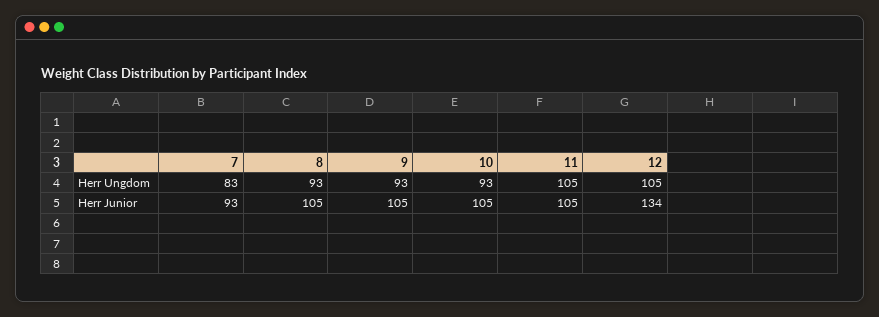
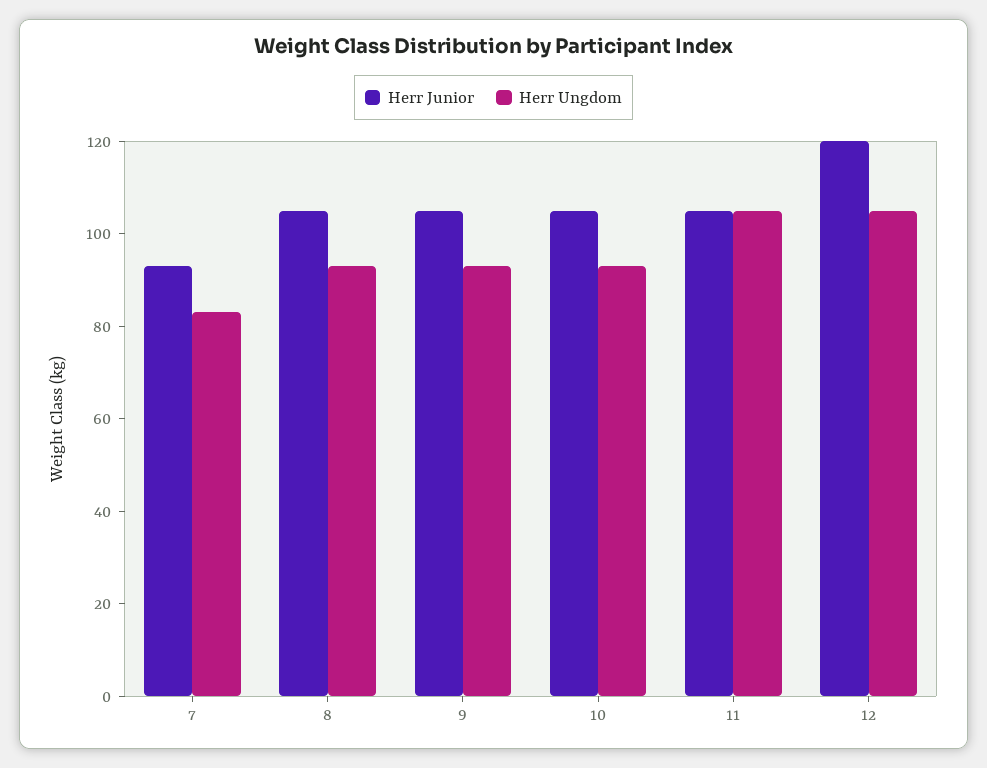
  {
    "Herr Ungdom": {
      "7": 83,
      "8": 93,
      "9": 93,
      "10": 93,
      "11": 105,
      "12": 105
    },
    "Herr Junior": {
      "7": 93,
      "8": 105,
      "9": 105,
      "10": 105,
      "11": 105,
-     "12": 134
+     "12": 120
    }
  }

